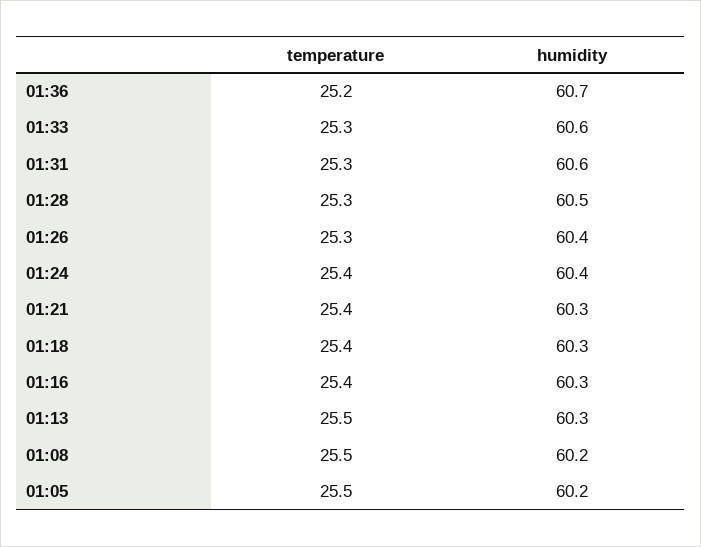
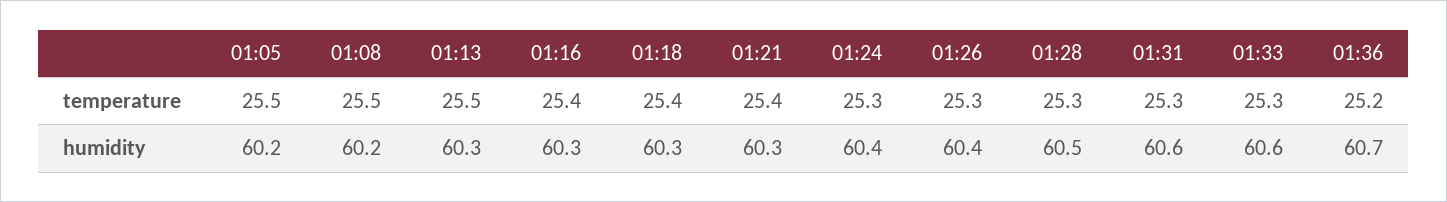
  {
    "temperature": {
      "01:36": 25.2,
      "01:33": 25.3,
      "01:31": 25.3,
      "01:28": 25.3,
      "01:26": 25.3,
-     "01:24": 25.4,
+     "01:24": 25.3,
      "01:21": 25.4,
      "01:18": 25.4,
      "01:16": 25.4,
      "01:13": 25.5,
      "01:08": 25.5,
      "01:05": 25.5
    },
    "humidity": {
      "01:36": 60.7,
      "01:33": 60.6,
      "01:31": 60.6,
      "01:28": 60.5,
      "01:26": 60.4,
      "01:24": 60.4,
      "01:21": 60.3,
      "01:18": 60.3,
      "01:16": 60.3,
      "01:13": 60.3,
      "01:08": 60.2,
      "01:05": 60.2
    }
  }

